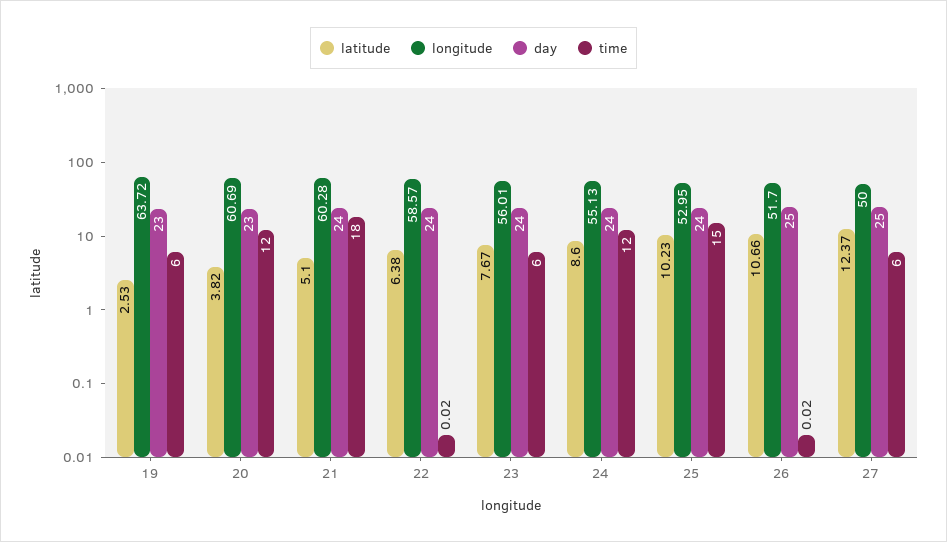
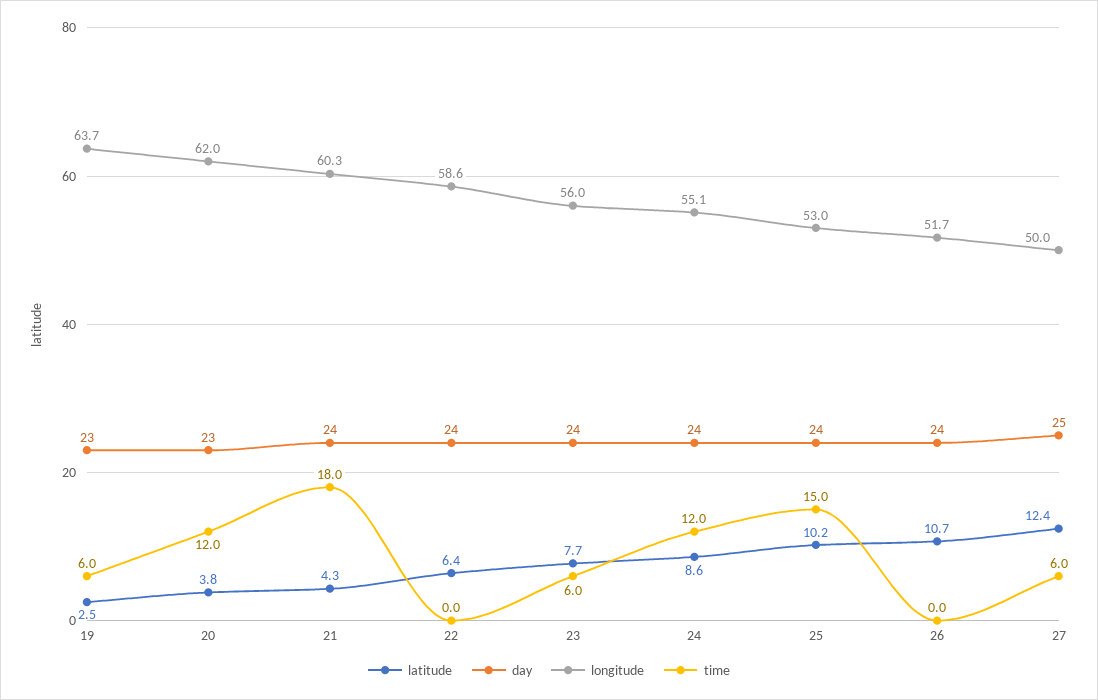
  {
    "latitude": {
      "19": 2.53,
      "20": 3.82,
-     "21": 5.1,
+     "21": 4.3,
      "22": 6.38,
      "23": 7.67,
      "24": 8.6,
      "25": 10.23,
      "26": 10.66,
      "27": 12.37
    },
    "longitude": {
      "19": 63.72,
-     "20": 60.69,
+     "20": 62,
      "21": 60.28,
      "22": 58.57,
      "23": 56.01,
      "24": 55.13,
      "25": 52.95,
      "26": 51.7,
      "27": 50
    },
    "day": {
      "19": 23,
      "20": 23,
      "21": 24,
      "22": 24,
      "23": 24,
      "24": 24,
      "25": 24,
-     "26": 25,
+     "26": 24,
      "27": 25
    },
    "time": {
      "19": 6,
      "20": 12,
      "21": 18,
      "22": 0.02,
      "23": 6,
      "24": 12,
      "25": 15,
      "26": 0.02,
      "27": 6
    }
  }

